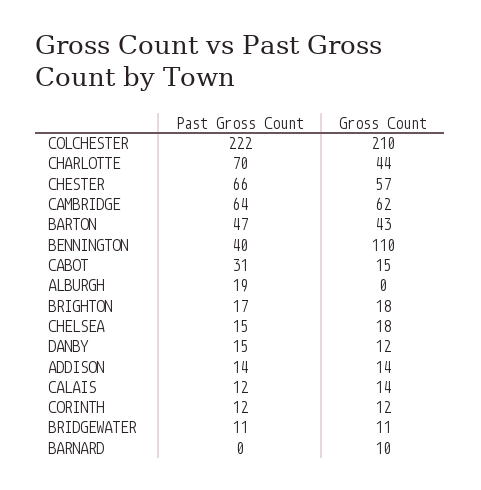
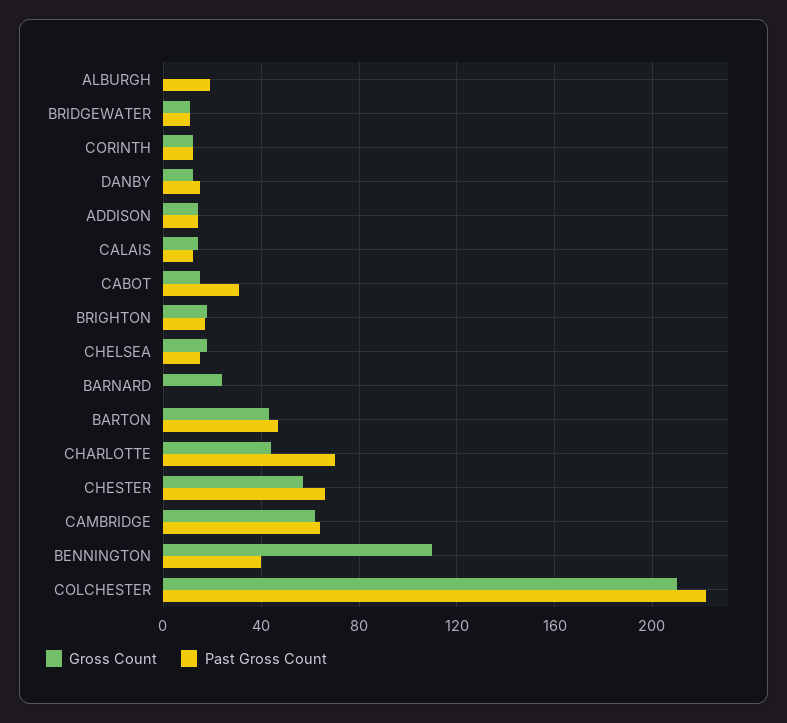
  {
    "Past Gross Count": {
      "COLCHESTER": 222,
      "CHARLOTTE": 70,
      "CHESTER": 66,
      "CAMBRIDGE": 64,
      "BARTON": 47,
      "BENNINGTON": 40,
      "CABOT": 31,
      "ALBURGH": 19,
      "BRIGHTON": 17,
      "CHELSEA": 15,
      "DANBY": 15,
      "ADDISON": 14,
      "CALAIS": 12,
      "CORINTH": 12,
      "BRIDGEWATER": 11,
      "BARNARD": 0
    },
    "Gross Count": {
      "COLCHESTER": 210,
      "CHARLOTTE": 44,
      "CHESTER": 57,
      "CAMBRIDGE": 62,
      "BARTON": 43,
      "BENNINGTON": 110,
      "CABOT": 15,
      "ALBURGH": 0,
      "BRIGHTON": 18,
      "CHELSEA": 18,
      "DANBY": 12,
      "ADDISON": 14,
      "CALAIS": 14,
      "CORINTH": 12,
      "BRIDGEWATER": 11,
-     "BARNARD": 10
+     "BARNARD": 25
    }
  }

